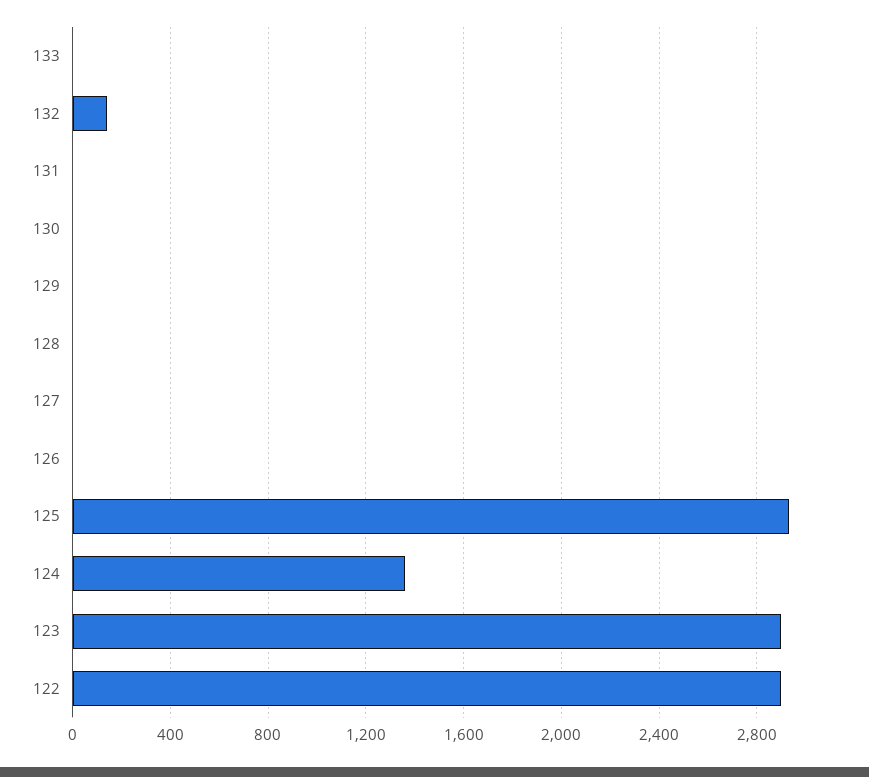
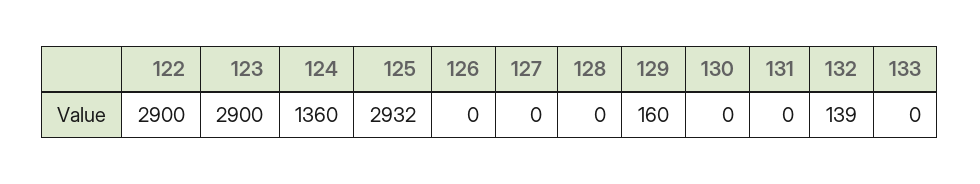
  {
    "133": 0,
    "132": 139,
    "131": 0,
    "130": 0,
-   "129": 0,
+   "129": 160,
    "128": 0,
    "127": 0,
    "126": 0,
    "125": 2932,
    "124": 1360,
    "123": 2900,
    "122": 2900
  }

